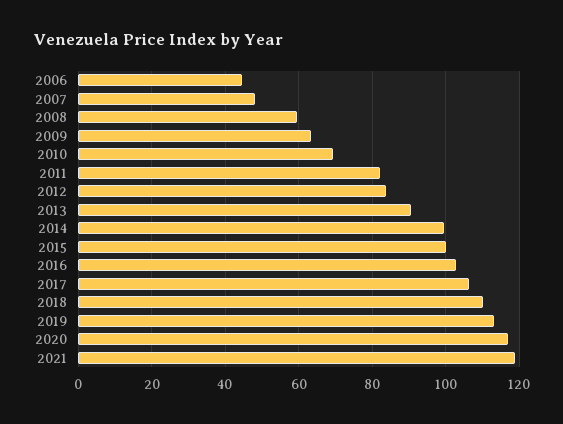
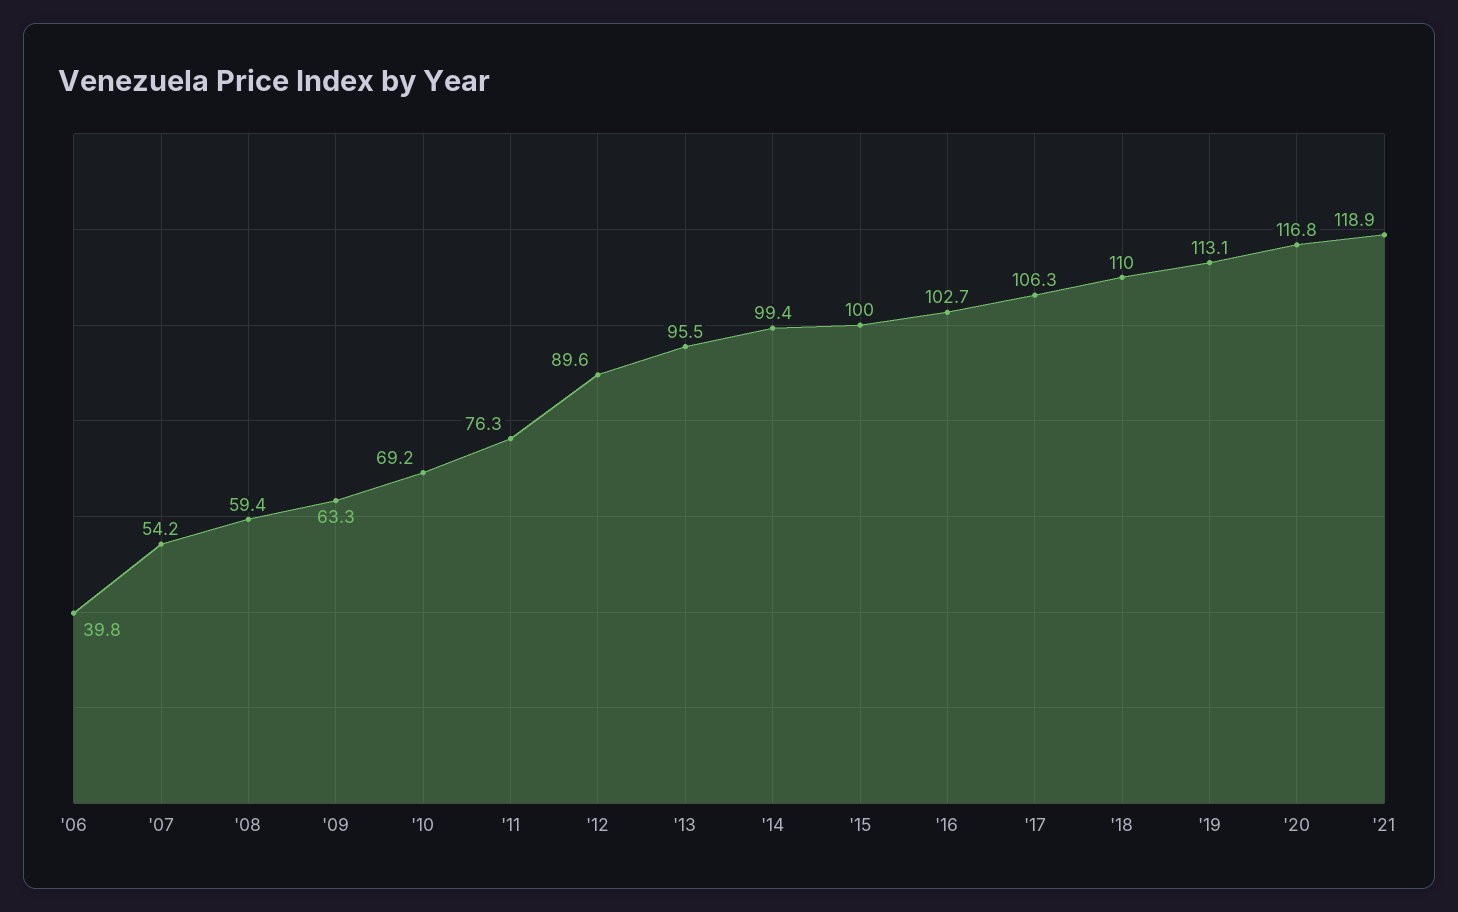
  {
-   "2006": 44,
+   "2006": 39.8,
-   "2007": 48,
+   "2007": 54.2,
    "2008": 59.4,
    "2009": 63.3,
    "2010": 69.2,
-   "2011": 82,
+   "2011": 76.3,
-   "2012": 84,
+   "2012": 89.6,
-   "2013": 90,
+   "2013": 95.5,
    "2014": 99.4,
    "2015": 100,
    "2016": 102.7,
    "2017": 106.3,
    "2018": 110,
    "2019": 113.1,
    "2020": 116.8,
    "2021": 118.9
  }

